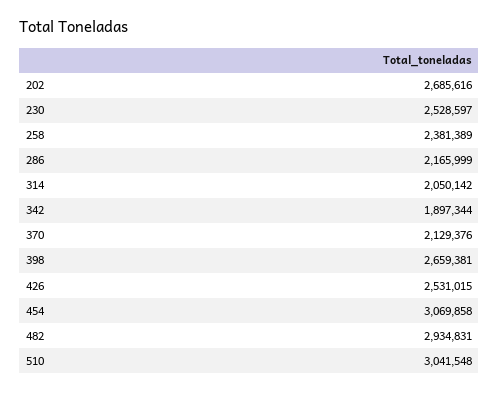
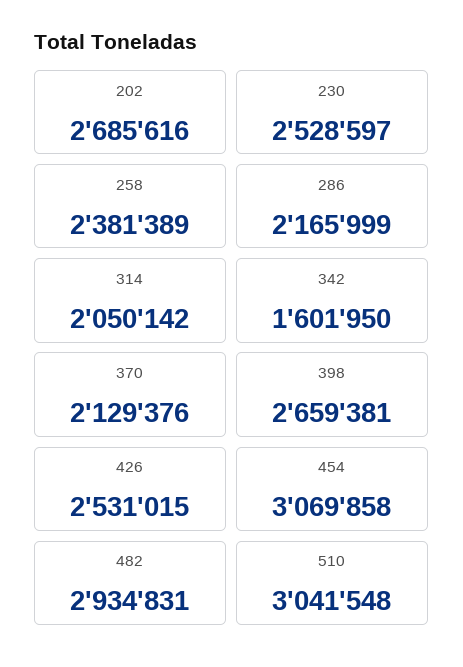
  {
    "202": 2685616,
    "230": 2528597,
    "258": 2381389,
    "286": 2165999,
    "314": 2050142,
-   "342": 1897344,
+   "342": 1601950,
    "370": 2129376,
    "398": 2659381,
    "426": 2531015,
    "454": 3069858,
    "482": 2934831,
    "510": 3041548
  }

